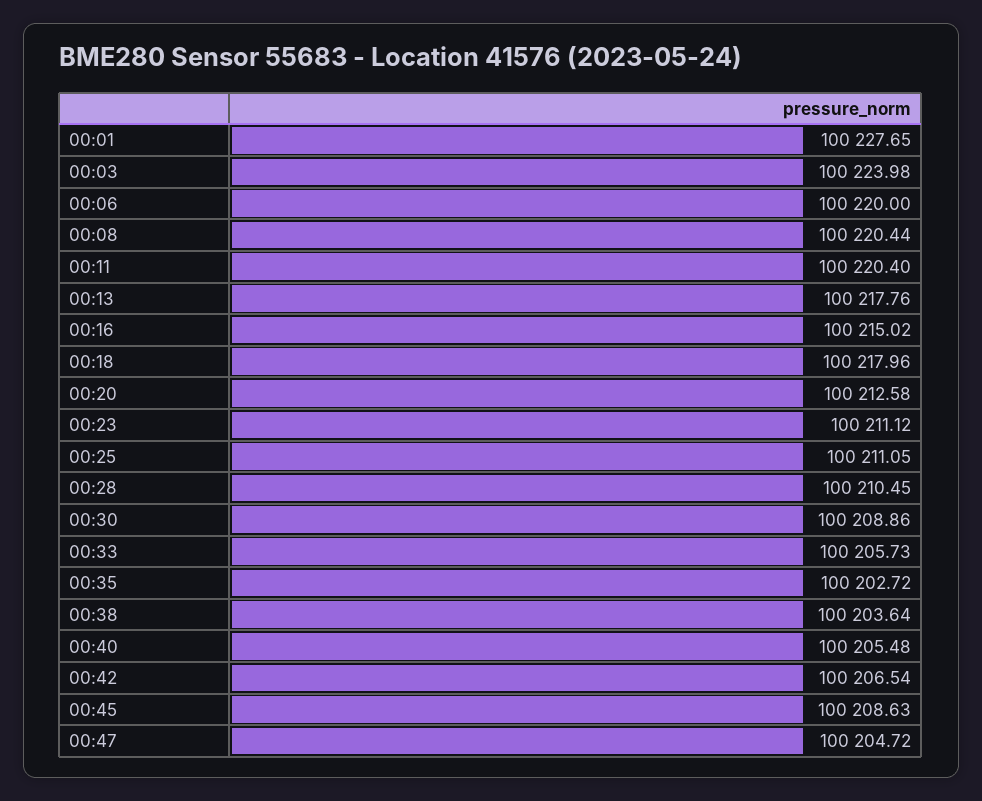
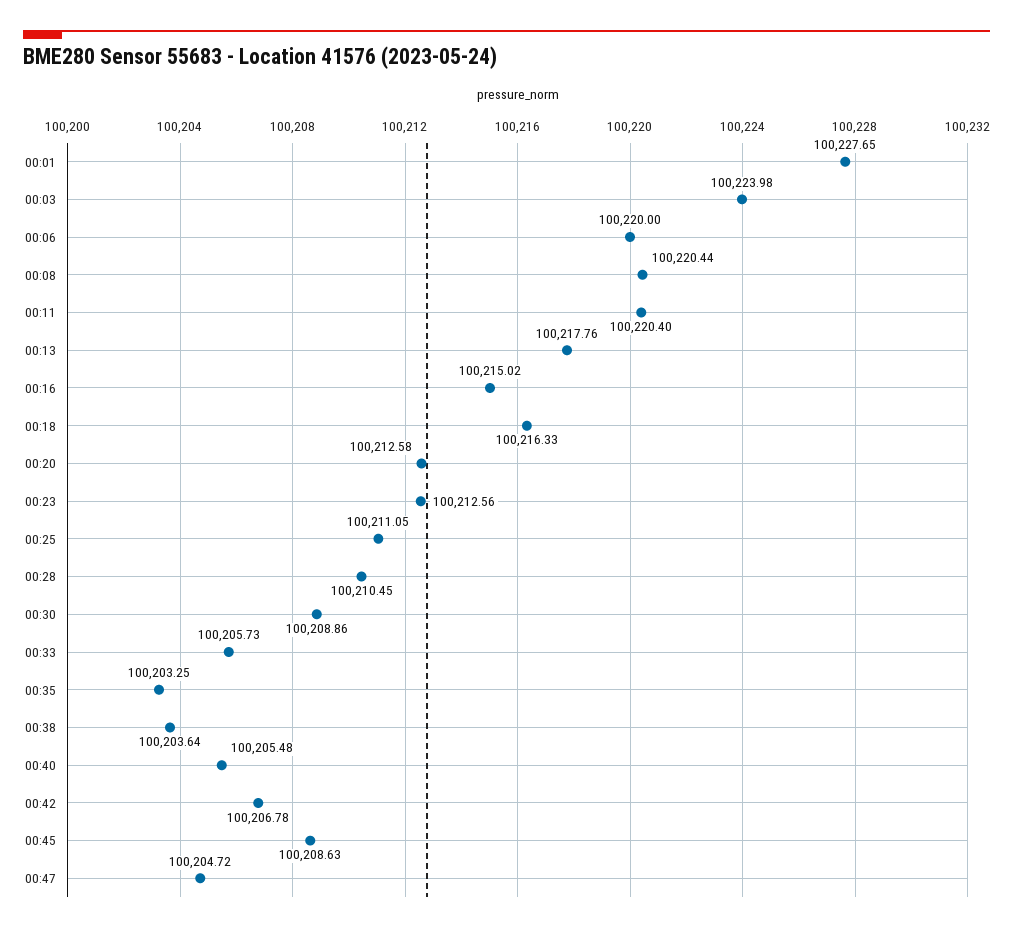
  {
    "00:01": 100227.65,
    "00:03": 100223.98,
    "00:06": 100220,
    "00:08": 100220.44,
    "00:11": 100220.4,
    "00:13": 100217.76,
    "00:16": 100215.02,
-   "00:18": 100217.96,
+   "00:18": 100216.33,
    "00:20": 100212.58,
-   "00:23": 100211.12,
+   "00:23": 100212.56,
    "00:25": 100211.05,
    "00:28": 100210.45,
    "00:30": 100208.86,
    "00:33": 100205.73,
-   "00:35": 100202.72,
+   "00:35": 100203.25,
    "00:38": 100203.64,
    "00:40": 100205.48,
-   "00:42": 100206.54,
+   "00:42": 100206.78,
    "00:45": 100208.63,
    "00:47": 100204.72
  }

